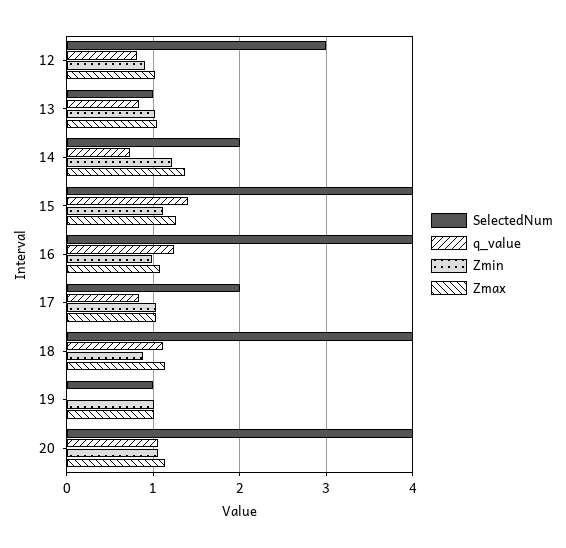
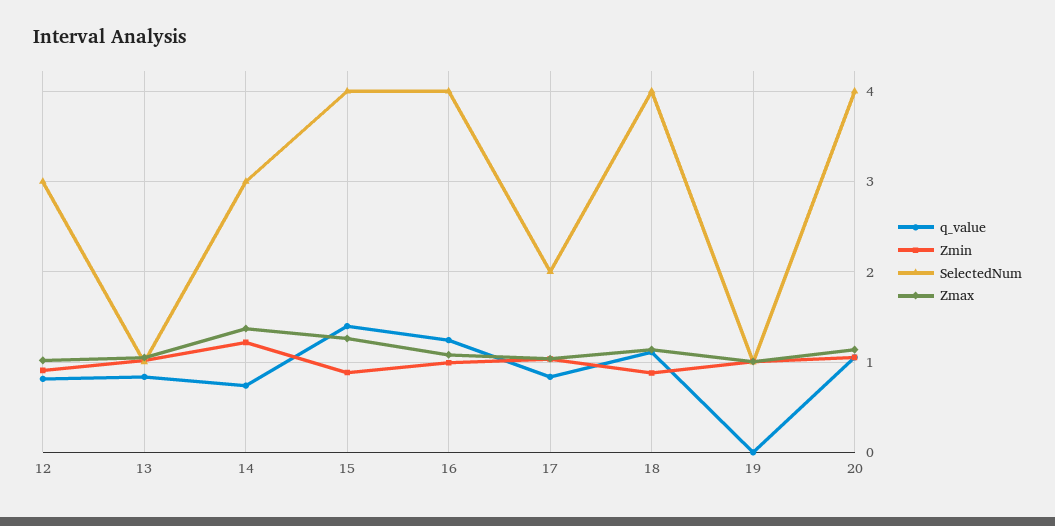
  {
    "SelectedNum": {
      "12": 3,
      "13": 1,
-     "14": 2,
+     "14": 3,
      "15": 4,
      "16": 4,
      "17": 2,
      "18": 4,
      "19": 1,
      "20": 4
    },
    "q_value": {
      "12": 0.8,
      "13": 0.8,
      "14": 0.7,
      "15": 1.4,
      "16": 1.2,
      "17": 0.8,
      "18": 1.1,
      "19": 0,
      "20": 1.1
    },
    "Zmin": {
      "12": 0.9,
      "13": 1,
      "14": 1.2,
-     "15": 1.1,
+     "15": 0.9,
      "16": 1,
      "17": 1,
      "18": 0.9,
      "19": 1,
      "20": 1.1
    },
    "Zmax": {
      "12": 1,
      "13": 1.1,
      "14": 1.4,
      "15": 1.3,
      "16": 1.1,
      "17": 1,
      "18": 1.1,
      "19": 1,
      "20": 1.1
    }
  }

